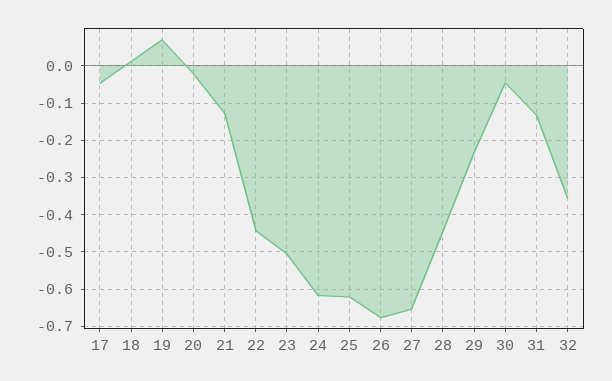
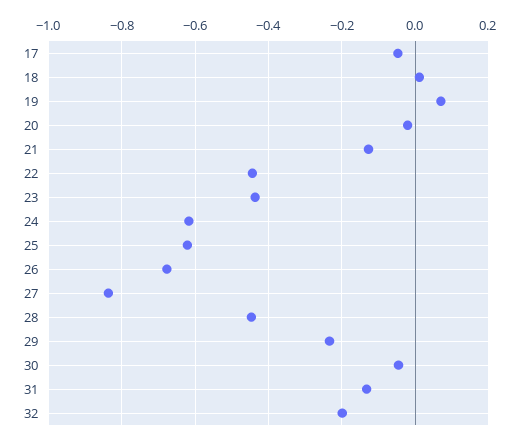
  {
    "17": -0.04,
    "18": 0.02,
    "19": 0.08,
    "20": -0.02,
    "21": -0.12,
    "22": -0.44,
-   "23": -0.5,
+   "23": -0.44,
    "24": -0.62,
    "25": -0.62,
    "26": -0.68,
-   "27": -0.66,
+   "27": -0.84,
    "28": -0.44,
    "29": -0.24,
    "30": -0.04,
    "31": -0.14,
-   "32": -0.36
+   "32": -0.2
  }

